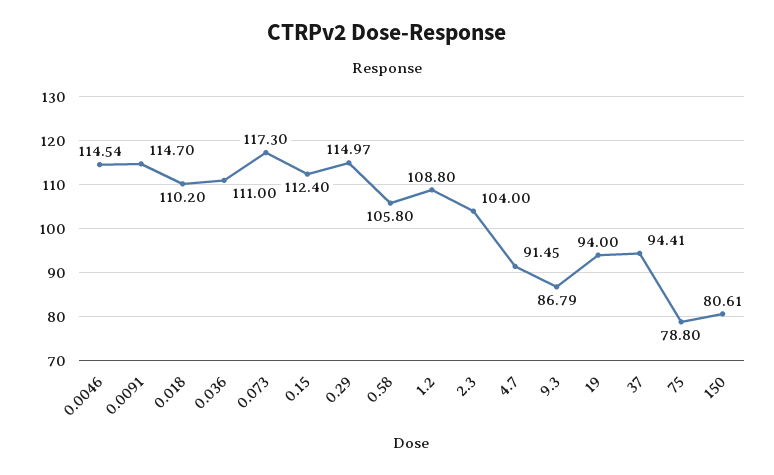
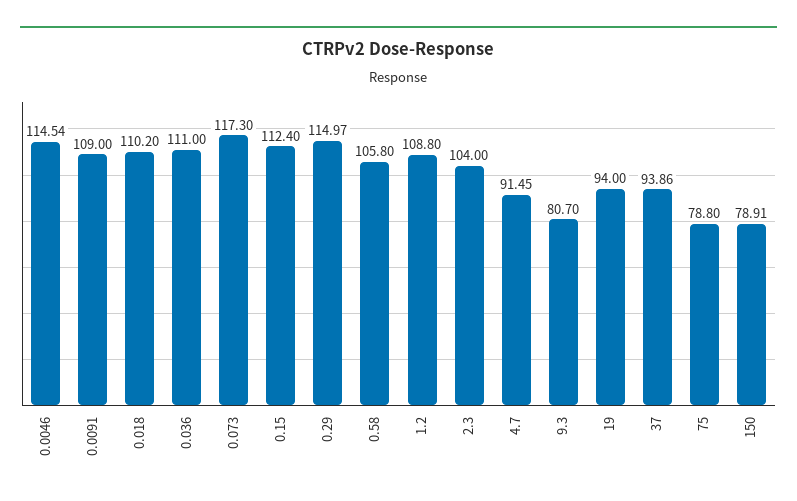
  {
    "0.0046": 114.54,
-   "0.0091": 114.7,
+   "0.0091": 109,
    "0.018": 110.2,
    "0.036": 111,
    "0.073": 117.3,
    "0.15": 112.4,
    "0.29": 114.97,
    "0.58": 105.8,
    "1.2": 108.8,
    "2.3": 104,
    "4.7": 91.45,
-   "9.3": 86.79,
+   "9.3": 80.7,
    "19": 94,
-   "37": 94.41,
+   "37": 93.86,
    "75": 78.8,
-   "150": 80.61
+   "150": 78.91
  }

